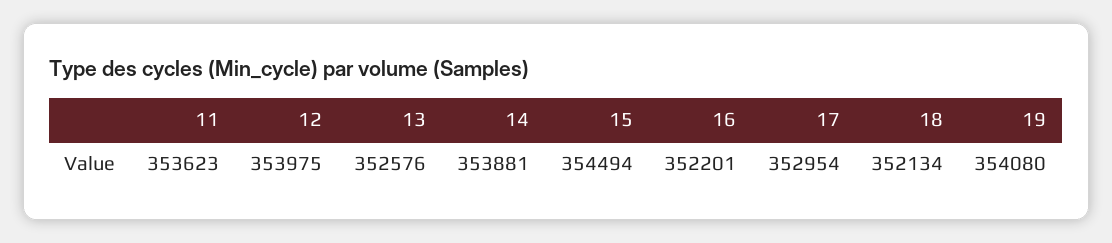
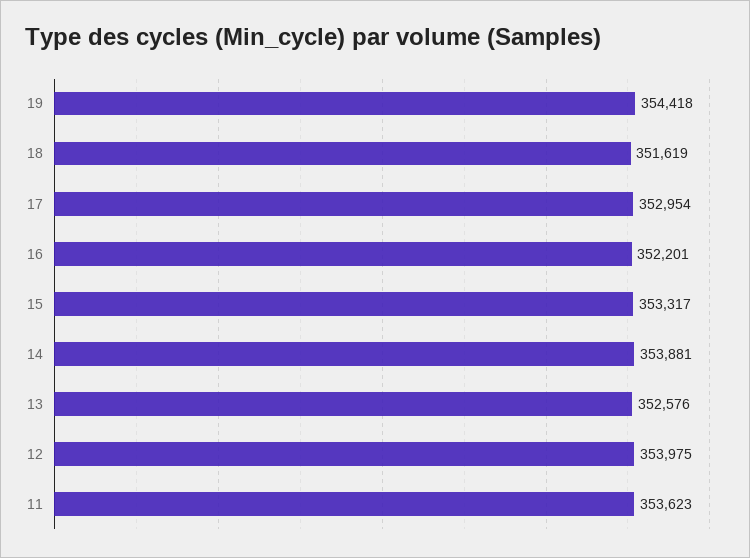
  {
    "11": 353623,
    "12": 353975,
    "13": 352576,
    "14": 353881,
-   "15": 354494,
+   "15": 353317,
    "16": 352201,
    "17": 352954,
-   "18": 352134,
+   "18": 351619,
-   "19": 354080
+   "19": 354418
  }

